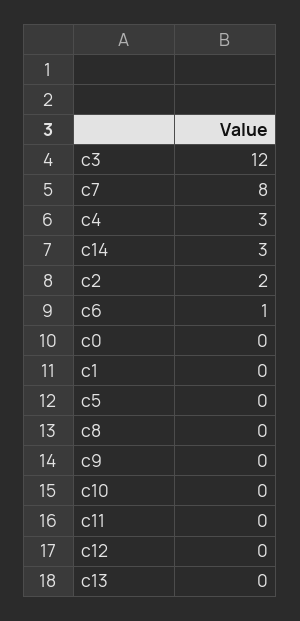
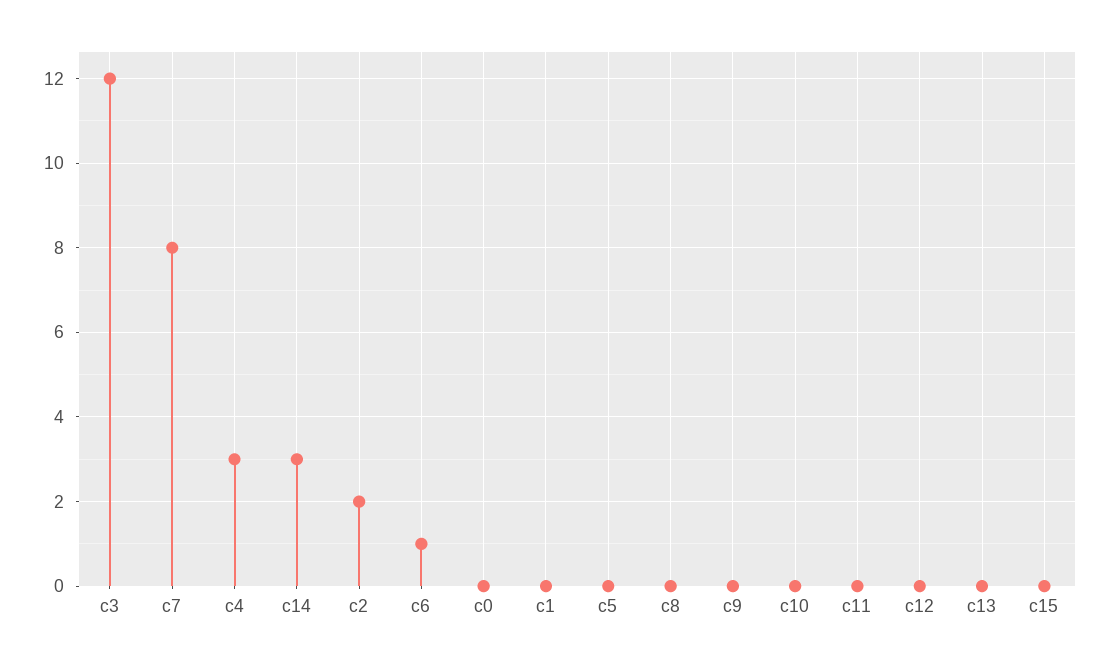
  {
    "c3": 12,
    "c7": 8,
    "c4": 3,
    "c14": 3,
    "c2": 2,
    "c6": 1,
    "c0": 0,
    "c1": 0,
    "c5": 0,
    "c8": 0,
    "c9": 0,
    "c10": 0,
    "c11": 0,
    "c12": 0,
-   "c13": 0
+   "c13": 0,
+   "c15": 0
  }

